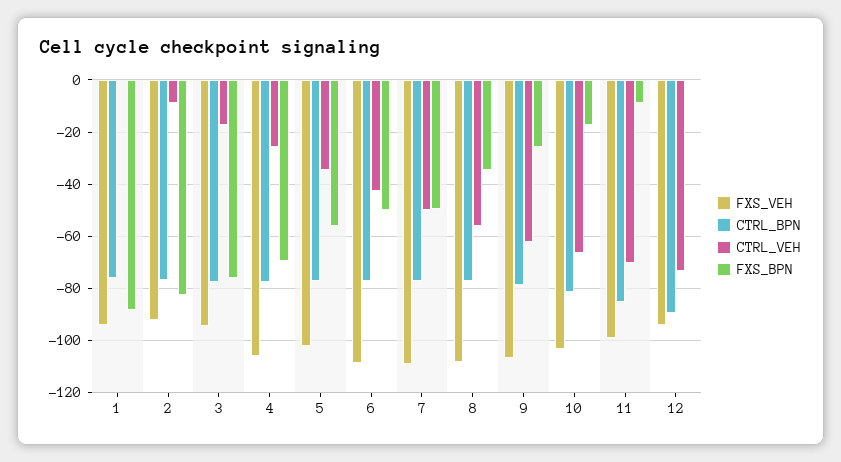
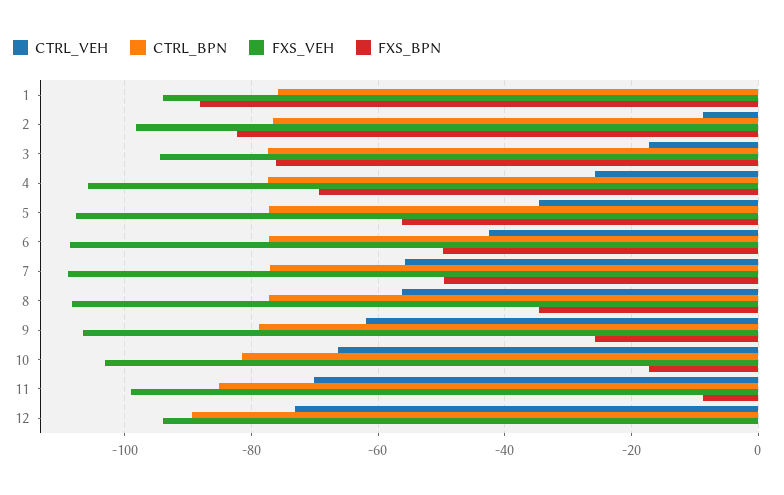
  {
    "FXS_VEH": {
      "1": -94,
-     "2": -92.5,
+     "2": -98,
      "3": -94,
      "4": -106,
-     "5": -102.5,
+     "5": -108,
      "6": -108,
      "7": -108,
      "8": -108,
      "9": -106,
      "10": -104,
      "11": -100,
      "12": -94
    },
    "CTRL_BPN": {
      "1": -76,
      "2": -76,
      "3": -78,
      "4": -78,
      "5": -78,
      "6": -78,
      "7": -78,
      "8": -78,
      "9": -78,
      "10": -82,
      "11": -86,
      "12": -90
    },
    "CTRL_VEH": {
      "1": 0,
      "2": -8,
      "3": -18,
      "4": -26,
      "5": -34,
      "6": -42,
-     "7": -50,
+     "7": -56,
      "8": -56,
      "9": -62,
      "10": -66,
      "11": -70,
      "12": -74
    },
    "FXS_BPN": {
      "1": -88,
      "2": -82,
      "3": -76,
      "4": -70,
      "5": -56,
      "6": -50,
      "7": -50,
      "8": -34,
      "9": -26,
      "10": -18,
      "11": -8,
      "12": 0
    }
  }

